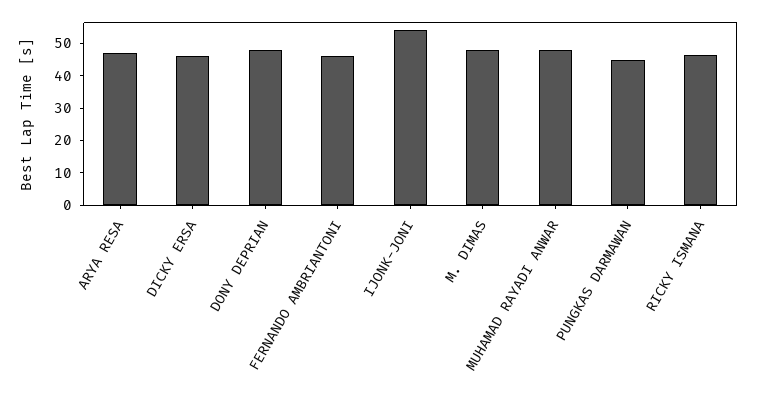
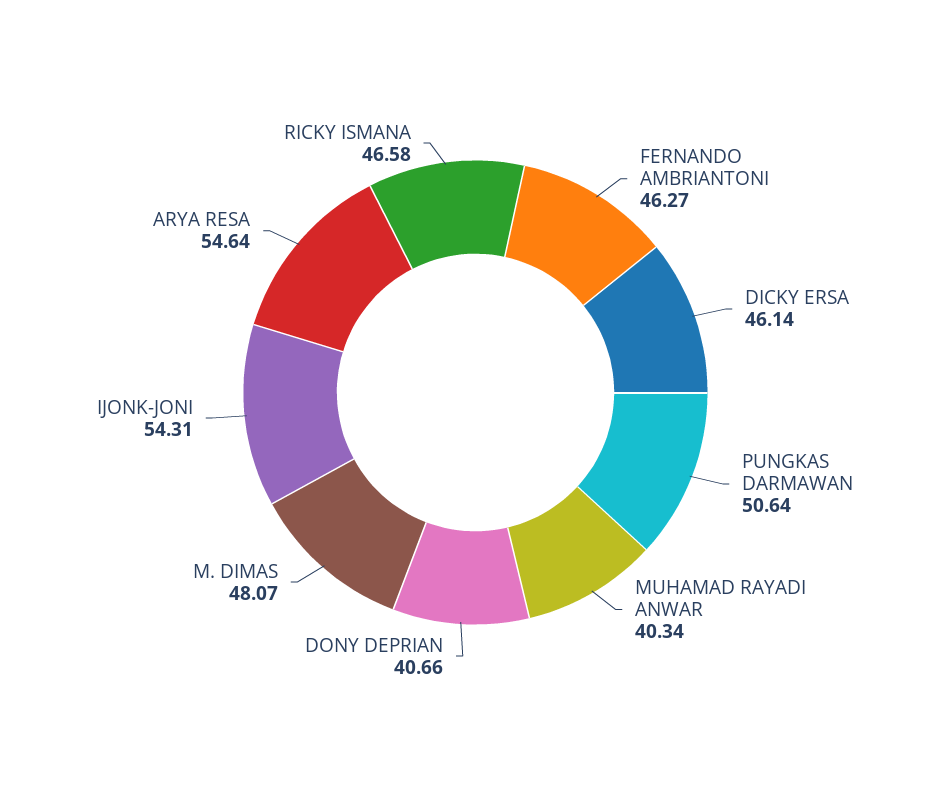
  {
-   "ARYA RESA": 47.5,
+   "ARYA RESA": 54.64,
    "DICKY ERSA": 46.14,
-   "DONY DEPRIAN": 47.5,
+   "DONY DEPRIAN": 40.66,
    "FERNANDO AMBRIANTONI": 46.27,
    "IJONK-JONI": 54.31,
    "M. DIMAS": 48.07,
-   "MUHAMAD RAYADI ANWAR": 47.5,
+   "MUHAMAD RAYADI ANWAR": 40.34,
-   "PUNGKAS DARMAWAN": 45,
+   "PUNGKAS DARMAWAN": 50.64,
    "RICKY ISMANA": 46.58
  }

